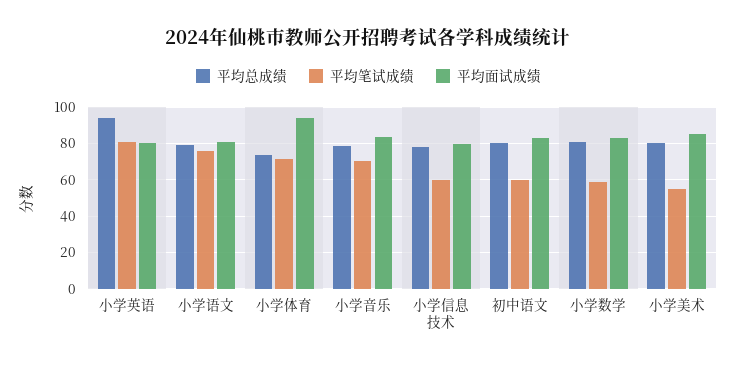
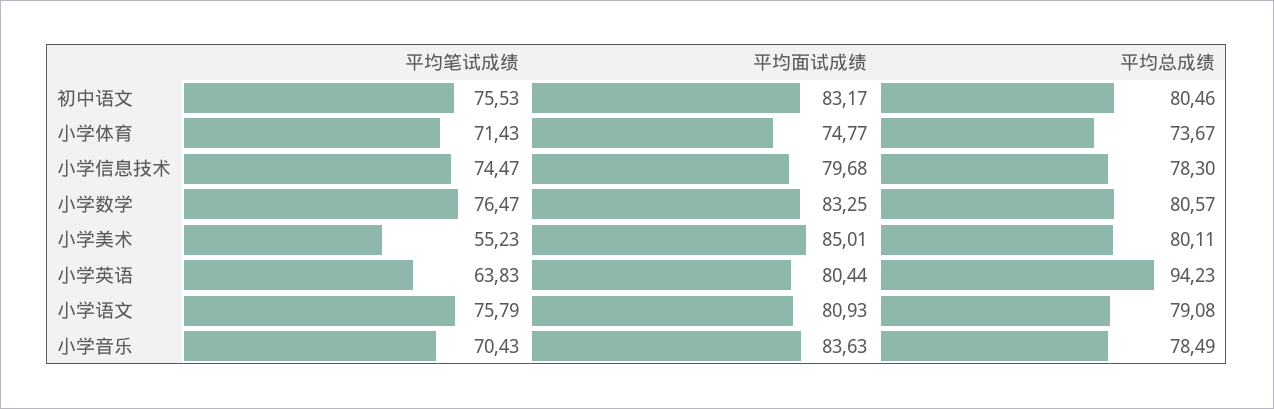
  {
    "平均总成绩": {
      "小学英语": 94.23,
      "小学语文": 79.08,
      "小学体育": 73.67,
      "小学音乐": 78.49,
      "小学信息技术": 78.3,
      "初中语文": 80.46,
      "小学数学": 80.57,
      "小学美术": 80.11
    },
    "平均笔试成绩": {
-     "小学英语": 80,
+     "小学英语": 63.83,
      "小学语文": 75.79,
      "小学体育": 71.43,
      "小学音乐": 70.43,
-     "小学信息技术": 60,
+     "小学信息技术": 74.47,
-     "初中语文": 60,
+     "初中语文": 75.53,
-     "小学数学": 60,
+     "小学数学": 76.47,
      "小学美术": 55.23
    },
    "平均面试成绩": {
      "小学英语": 80.44,
      "小学语文": 80.93,
-     "小学体育": 95,
+     "小学体育": 74.77,
      "小学音乐": 83.63,
      "小学信息技术": 79.68,
      "初中语文": 83.17,
      "小学数学": 83.25,
      "小学美术": 85.01
    }
  }

